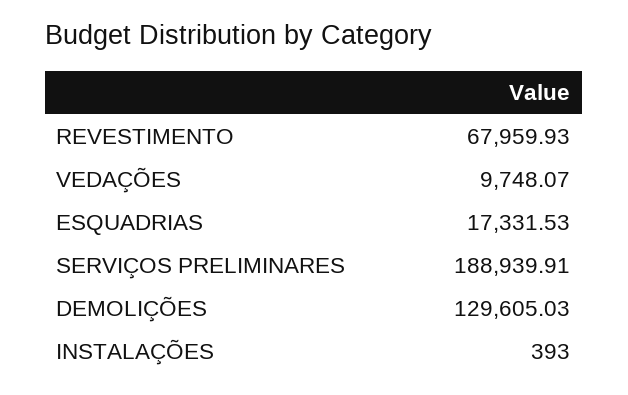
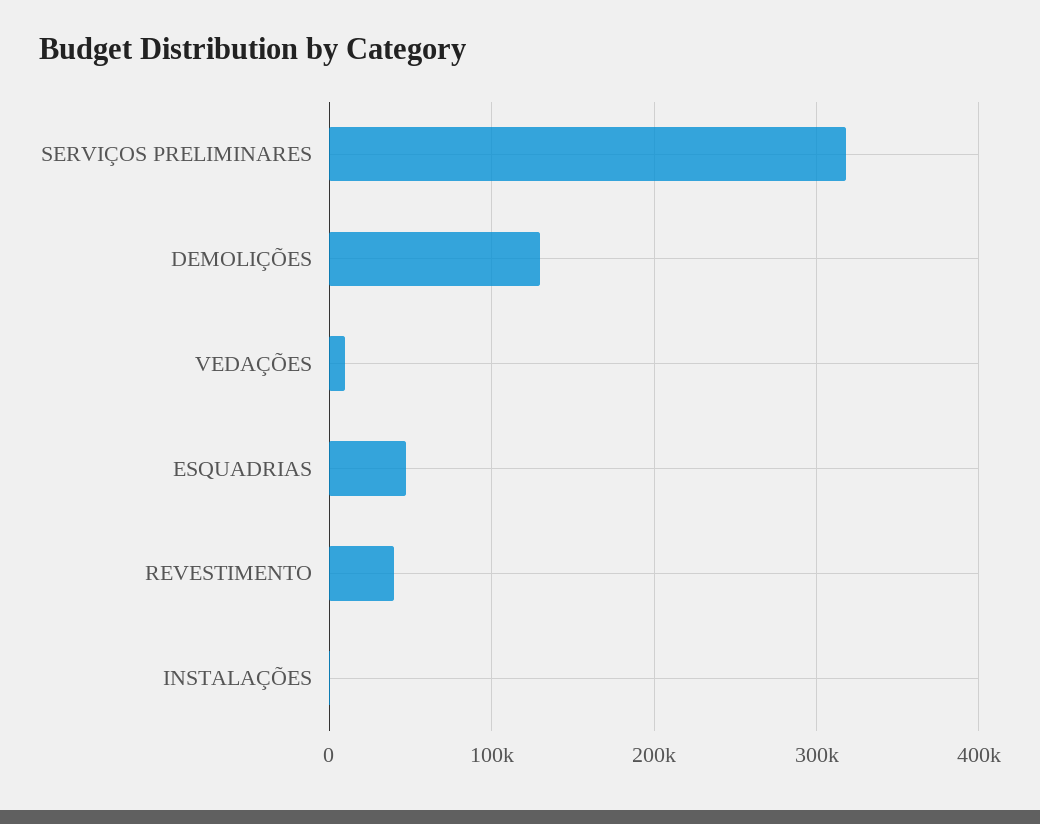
  {
-   "REVESTIMENTO": 67959.93,
+   "REVESTIMENTO": 40000,
    "VEDAÇÕES": 9748.07,
-   "ESQUADRIAS": 17331.53,
+   "ESQUADRIAS": 50000,
-   "SERVIÇOS PRELIMINARES": 188939.91,
+   "SERVIÇOS PRELIMINARES": 320000,
    "DEMOLIÇÕES": 129605.03,
    "INSTALAÇÕES": 393
  }

